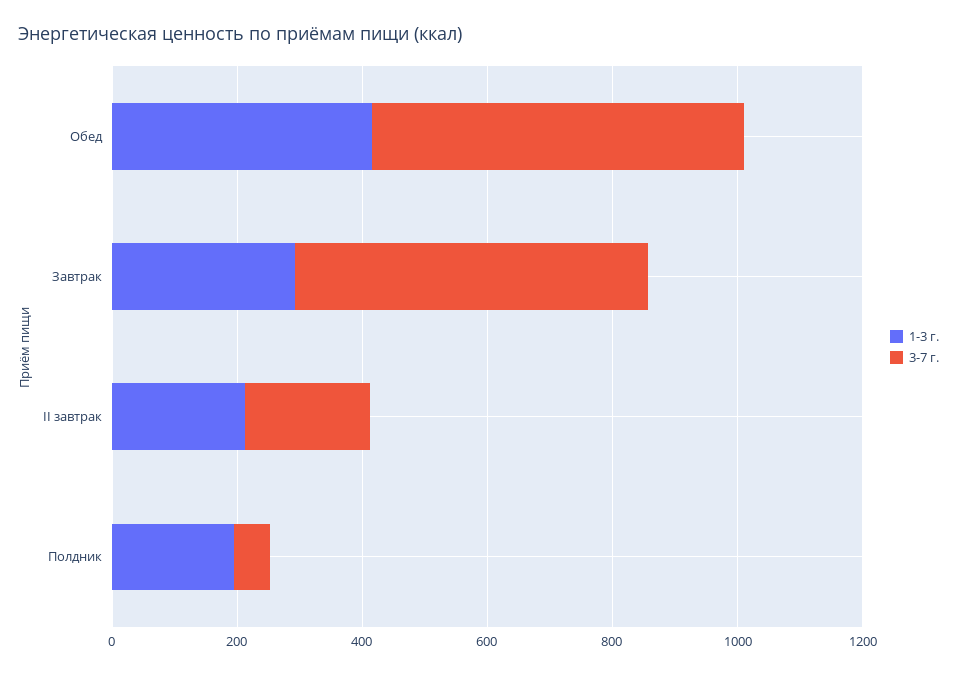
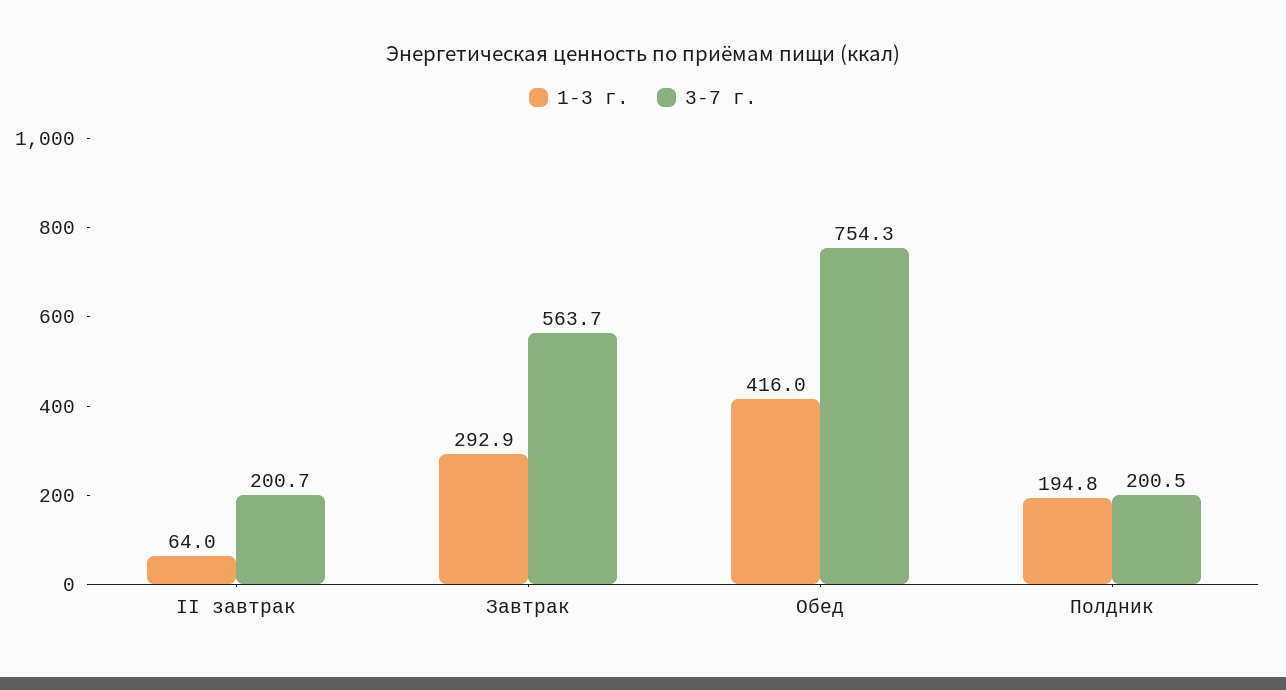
  {
    "1-3 г.": {
      "Обед": 416,
      "Завтрак": 292.9,
-     "II завтрак": 200,
+     "II завтрак": 64,
      "Полдник": 194.8
    },
    "3-7 г.": {
-     "Обед": 600,
+     "Обед": 754.3,
      "Завтрак": 563.7,
      "II завтрак": 200.7,
-     "Полдник": 50
+     "Полдник": 200.5
    }
  }

